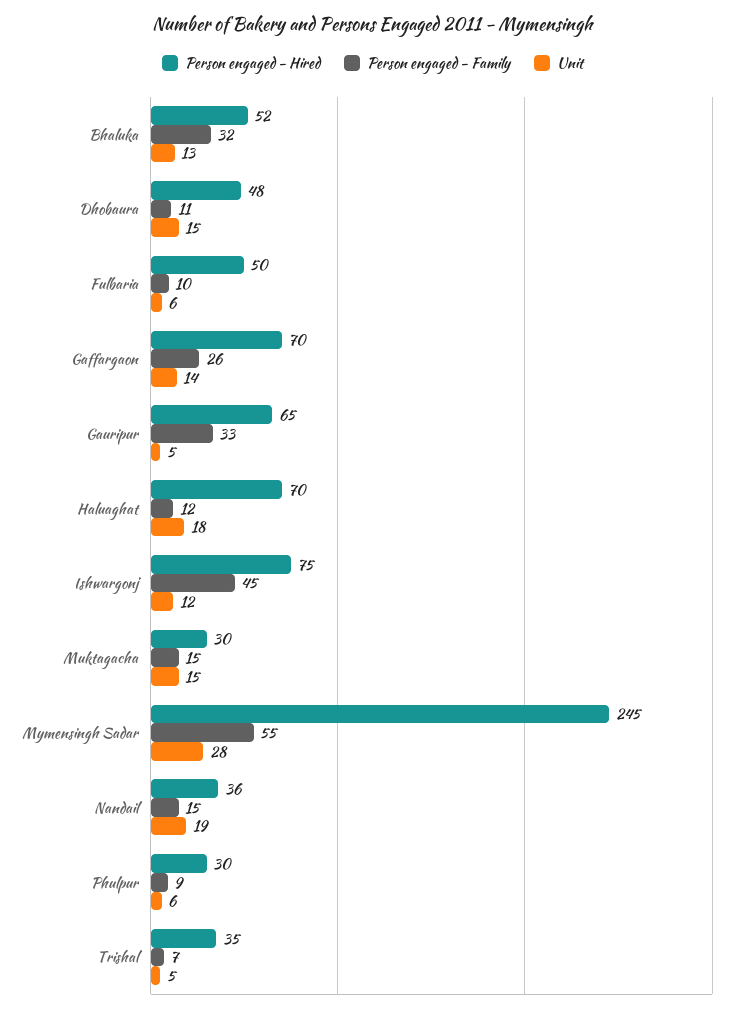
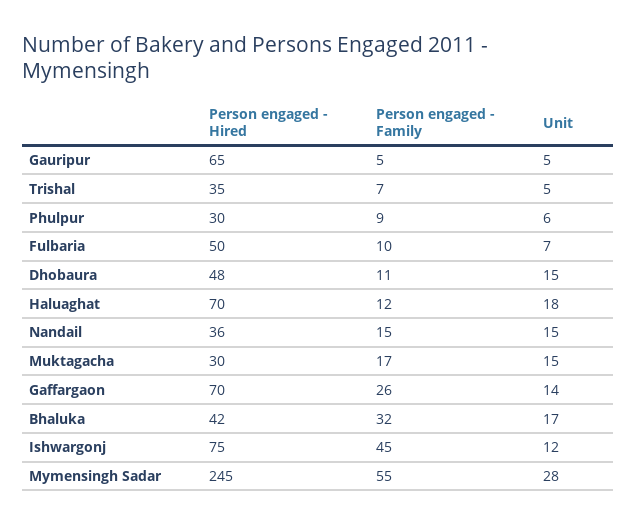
  {
    "Person engaged - Hired": {
-     "Bhaluka": 52,
+     "Bhaluka": 42,
      "Dhobaura": 48,
      "Fulbaria": 50,
      "Gaffargaon": 70,
      "Gauripur": 65,
      "Haluaghat": 70,
      "Ishwargonj": 75,
      "Muktagacha": 30,
      "Mymensingh Sadar": 245,
      "Nandail": 36,
      "Phulpur": 30,
      "Trishal": 35
    },
    "Person engaged - Family": {
      "Bhaluka": 32,
      "Dhobaura": 11,
      "Fulbaria": 10,
      "Gaffargaon": 26,
-     "Gauripur": 33,
+     "Gauripur": 5,
      "Haluaghat": 12,
      "Ishwargonj": 45,
-     "Muktagacha": 15,
+     "Muktagacha": 17,
      "Mymensingh Sadar": 55,
      "Nandail": 15,
      "Phulpur": 9,
      "Trishal": 7
    },
    "Unit": {
-     "Bhaluka": 13,
+     "Bhaluka": 17,
      "Dhobaura": 15,
-     "Fulbaria": 6,
+     "Fulbaria": 7,
      "Gaffargaon": 14,
      "Gauripur": 5,
      "Haluaghat": 18,
      "Ishwargonj": 12,
      "Muktagacha": 15,
      "Mymensingh Sadar": 28,
-     "Nandail": 19,
+     "Nandail": 15,
      "Phulpur": 6,
      "Trishal": 5
    }
  }

